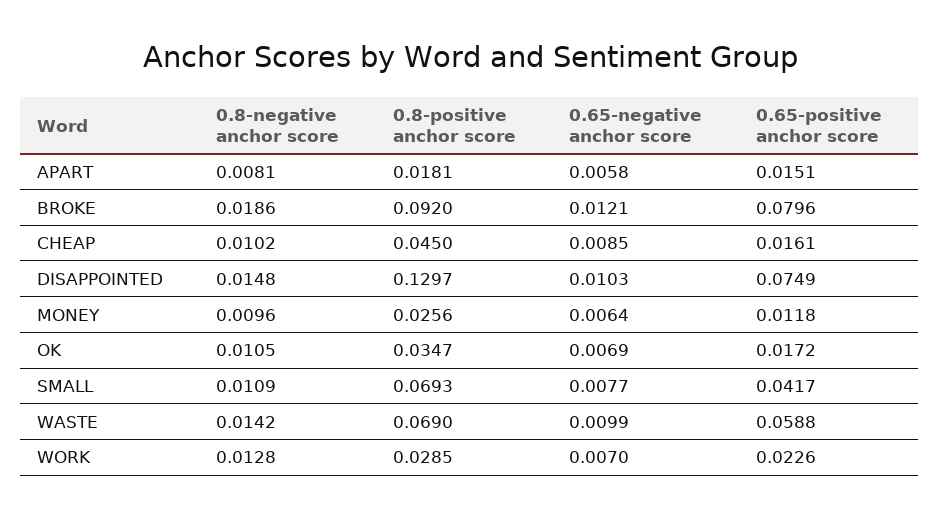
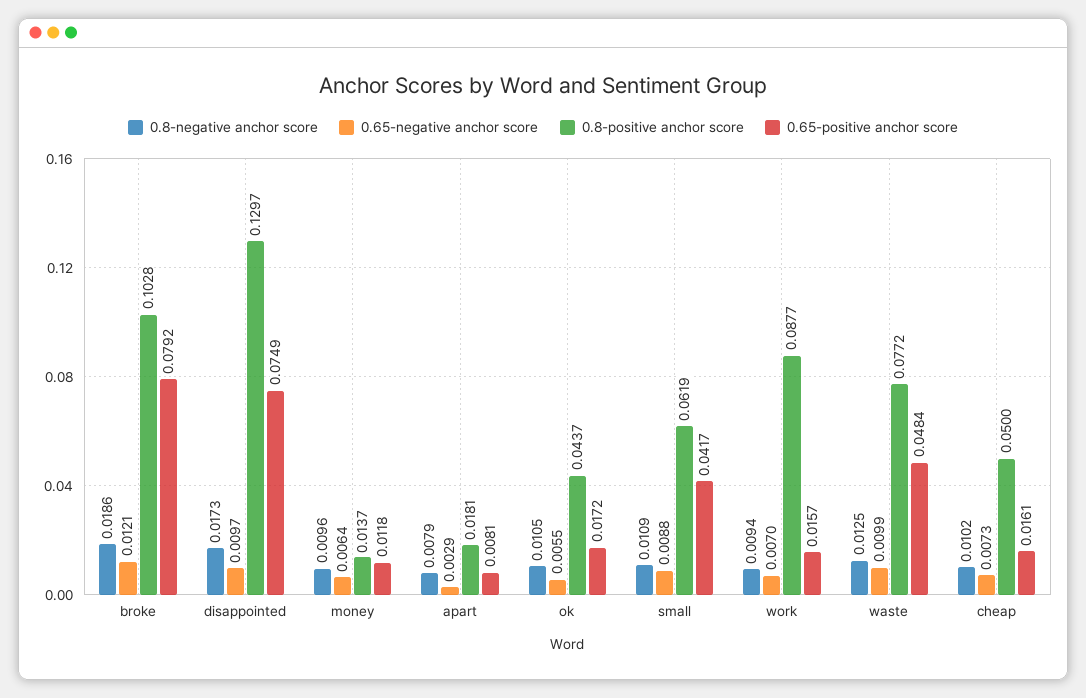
  {
    "0.8-negative anchor score": {
-     "APART": 0.0081,
+     "APART": 0.0079,
      "BROKE": 0.0186,
      "CHEAP": 0.0102,
-     "DISAPPOINTED": 0.0148,
+     "DISAPPOINTED": 0.0173,
      "MONEY": 0.0096,
      "OK": 0.0105,
      "SMALL": 0.0109,
-     "WASTE": 0.0142,
+     "WASTE": 0.0125,
-     "WORK": 0.0128
+     "WORK": 0.0094
    },
    "0.8-positive anchor score": {
      "APART": 0.0181,
-     "BROKE": 0.092,
+     "BROKE": 0.1028,
-     "CHEAP": 0.045,
+     "CHEAP": 0.05,
      "DISAPPOINTED": 0.1297,
-     "MONEY": 0.0256,
+     "MONEY": 0.0137,
-     "OK": 0.0347,
+     "OK": 0.0437,
-     "SMALL": 0.0693,
+     "SMALL": 0.0619,
-     "WASTE": 0.069,
+     "WASTE": 0.0772,
-     "WORK": 0.0285
+     "WORK": 0.0877
    },
    "0.65-negative anchor score": {
-     "APART": 0.0058,
+     "APART": 0.0029,
      "BROKE": 0.0121,
-     "CHEAP": 0.0085,
+     "CHEAP": 0.0073,
-     "DISAPPOINTED": 0.0103,
+     "DISAPPOINTED": 0.0097,
      "MONEY": 0.0064,
-     "OK": 0.0069,
+     "OK": 0.0055,
-     "SMALL": 0.0077,
+     "SMALL": 0.0088,
      "WASTE": 0.0099,
      "WORK": 0.007
    },
    "0.65-positive anchor score": {
-     "APART": 0.0151,
+     "APART": 0.0081,
-     "BROKE": 0.0796,
+     "BROKE": 0.0792,
      "CHEAP": 0.0161,
      "DISAPPOINTED": 0.0749,
      "MONEY": 0.0118,
      "OK": 0.0172,
      "SMALL": 0.0417,
-     "WASTE": 0.0588,
+     "WASTE": 0.0484,
-     "WORK": 0.0226
+     "WORK": 0.0157
    }
  }

